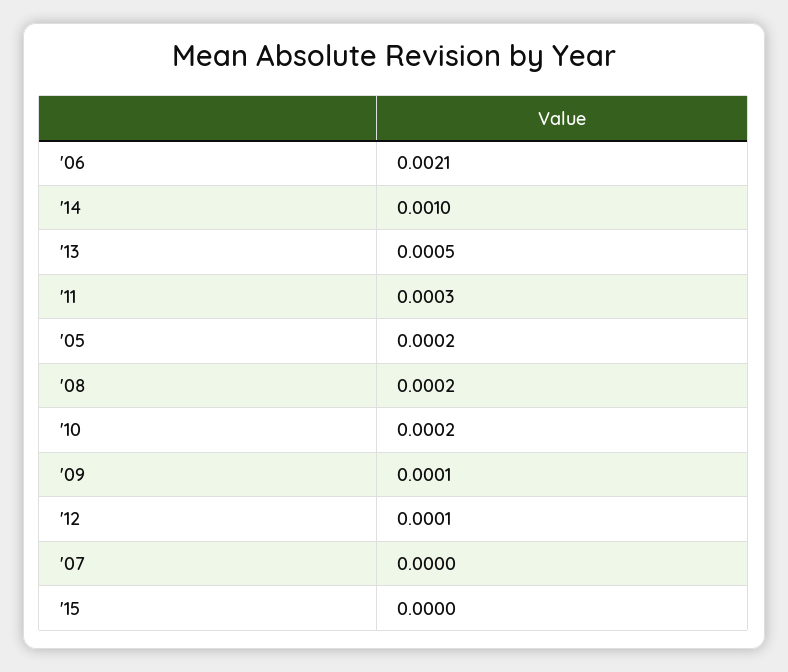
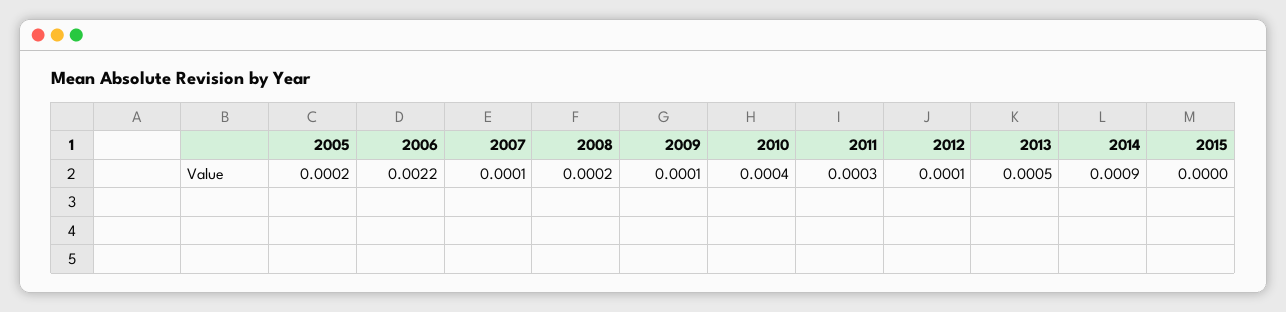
  {
-   "'06": 0.0021,
+   "'06": 0.0022,
-   "'14": 0.001,
+   "'14": 0.0009,
    "'13": 0.0005,
    "'11": 0.0003,
    "'05": 0.0002,
    "'08": 0.0002,
-   "'10": 0.0002,
+   "'10": 0.0004,
    "'09": 0.0001,
    "'12": 0.0001,
-   "'07": 0,
+   "'07": 0.0001,
    "'15": 0
  }

